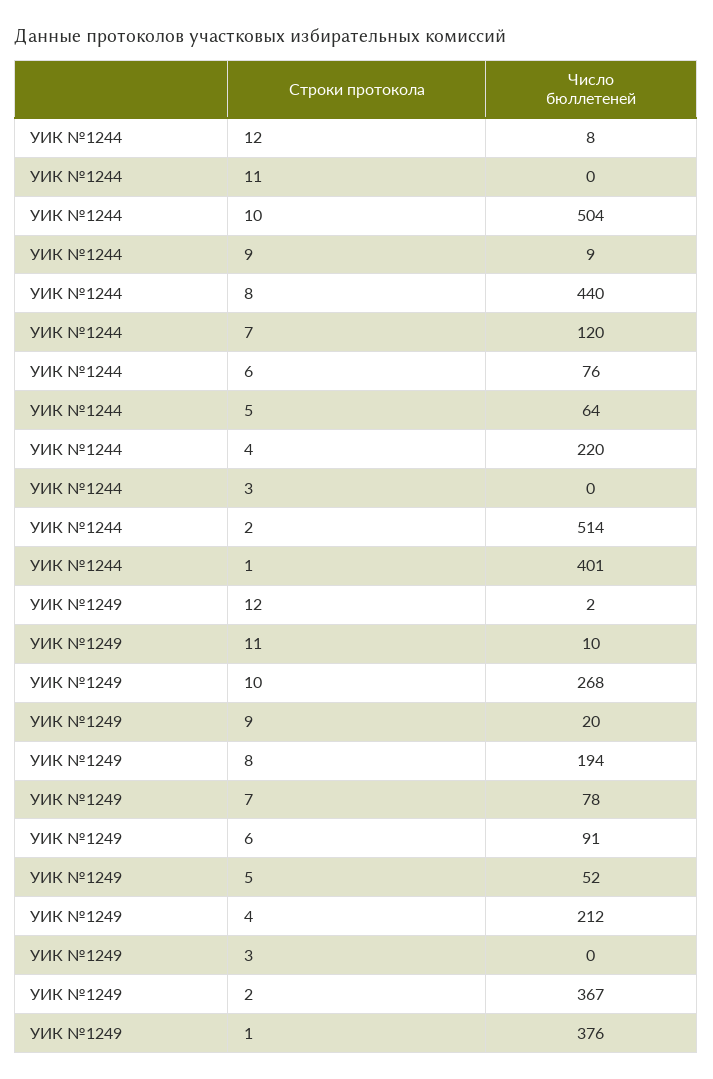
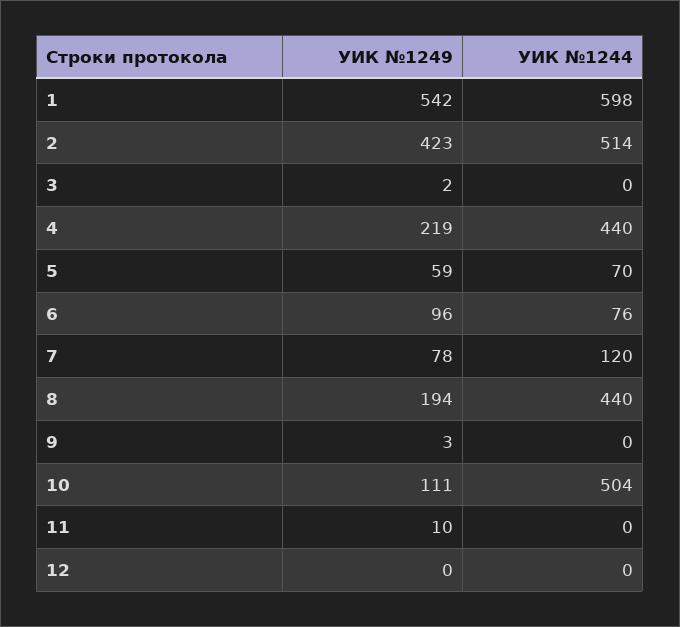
  {
    "УИК №1244": {
-     "12": 8,
+     "12": 0,
      "11": 0,
      "10": 504,
-     "9": 9,
+     "9": 0,
      "8": 440,
      "7": 120,
      "6": 76,
-     "5": 64,
+     "5": 70,
-     "4": 220,
+     "4": 440,
      "3": 0,
      "2": 514,
-     "1": 401
+     "1": 598
    },
    "УИК №1249": {
-     "12": 2,
+     "12": 0,
      "11": 10,
-     "10": 268,
+     "10": 111,
-     "9": 20,
+     "9": 3,
      "8": 194,
      "7": 78,
-     "6": 91,
+     "6": 96,
-     "5": 52,
+     "5": 59,
-     "4": 212,
+     "4": 219,
-     "3": 0,
+     "3": 2,
-     "2": 367,
+     "2": 423,
-     "1": 376
+     "1": 542
    }
  }

